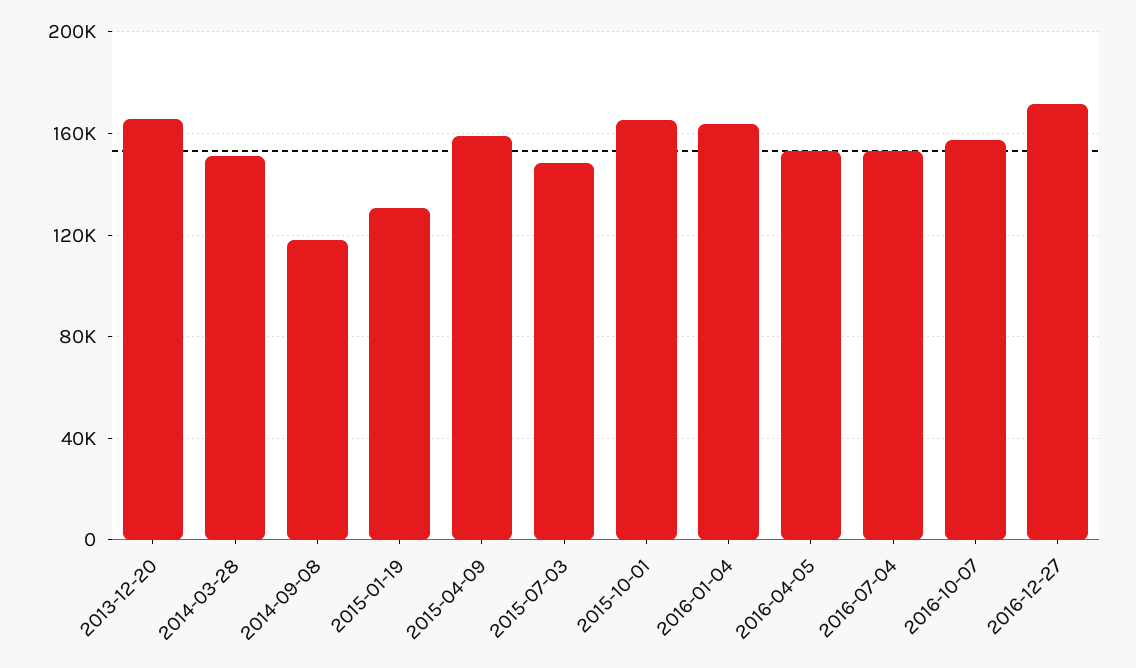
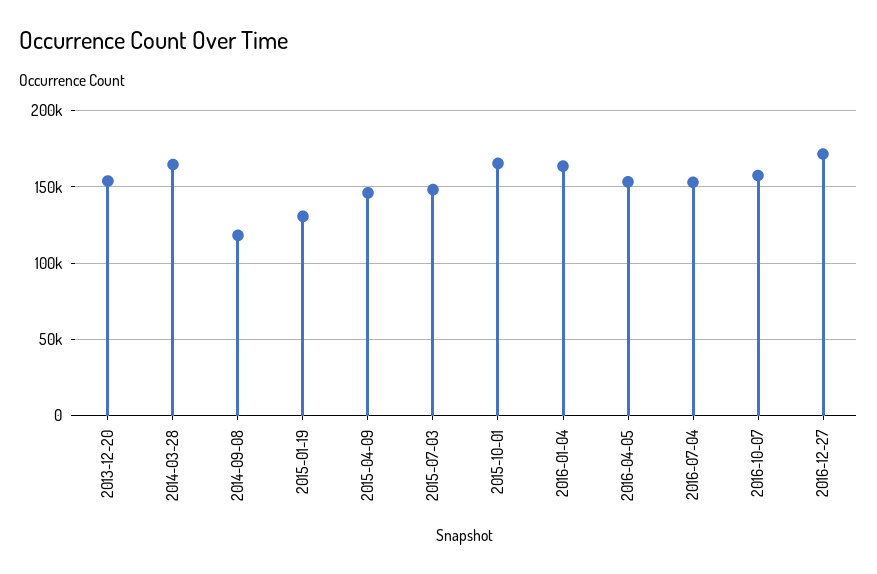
  {
-   "2013-12-20": 165000,
+   "2013-12-20": 155000,
-   "2014-03-28": 150000,
+   "2014-03-28": 165000,
    "2014-09-08": 120000,
    "2015-01-19": 130000,
-   "2015-04-09": 160000,
+   "2015-04-09": 145000,
    "2015-07-03": 150000,
    "2015-10-01": 165000,
    "2016-01-04": 165000,
    "2016-04-05": 155000,
    "2016-07-04": 155000,
    "2016-10-07": 155000,
    "2016-12-27": 170000
  }

